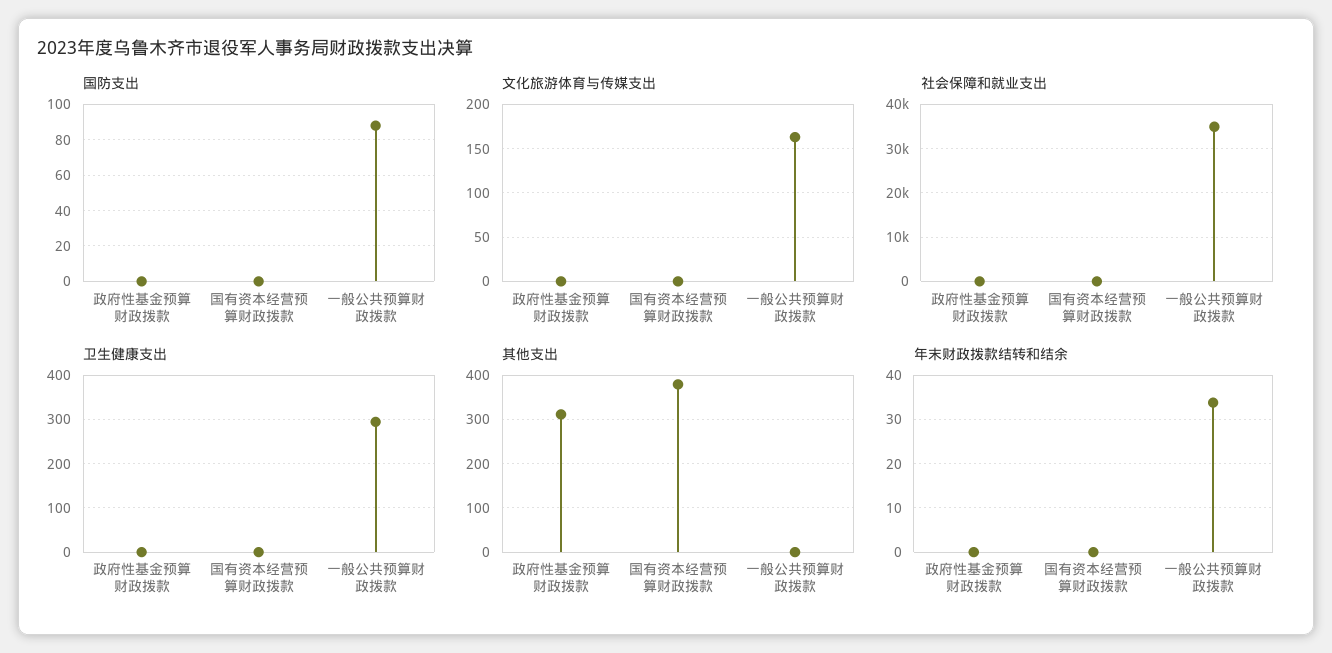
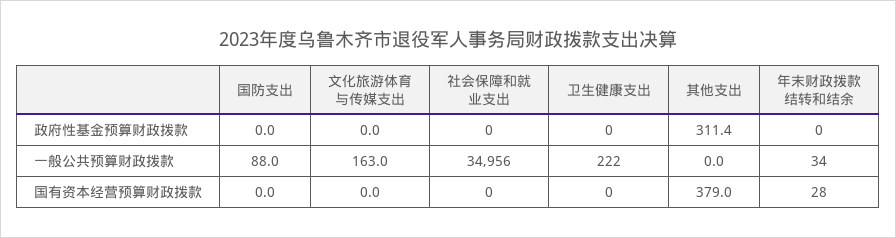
  {
    "国防支出": {
      "政府性基金预算财政拨款": 0,
      "国有资本经营预算财政拨款": 0,
      "一般公共预算财政拨款": 88
    },
    "文化旅游体育与传媒支出": {
      "政府性基金预算财政拨款": 0,
      "国有资本经营预算财政拨款": 0,
      "一般公共预算财政拨款": 163
    },
    "社会保障和就业支出": {
      "政府性基金预算财政拨款": 0,
      "国有资本经营预算财政拨款": 0,
      "一般公共预算财政拨款": 34956
    },
    "卫生健康支出": {
      "政府性基金预算财政拨款": 0,
      "国有资本经营预算财政拨款": 0,
-     "一般公共预算财政拨款": 300
+     "一般公共预算财政拨款": 222
    },
    "其他支出": {
      "政府性基金预算财政拨款": 311.4,
      "国有资本经营预算财政拨款": 379,
      "一般公共预算财政拨款": 0
    },
    "年末财政拨款结转和结余": {
      "政府性基金预算财政拨款": 0,
-     "国有资本经营预算财政拨款": 0,
+     "国有资本经营预算财政拨款": 28,
      "一般公共预算财政拨款": 34
    }
  }

